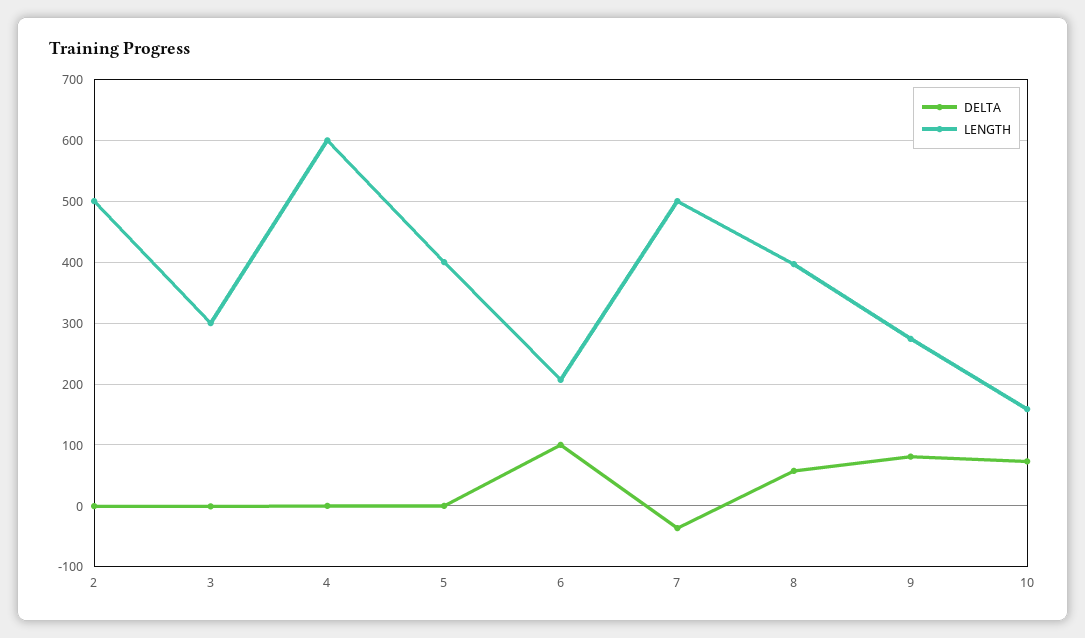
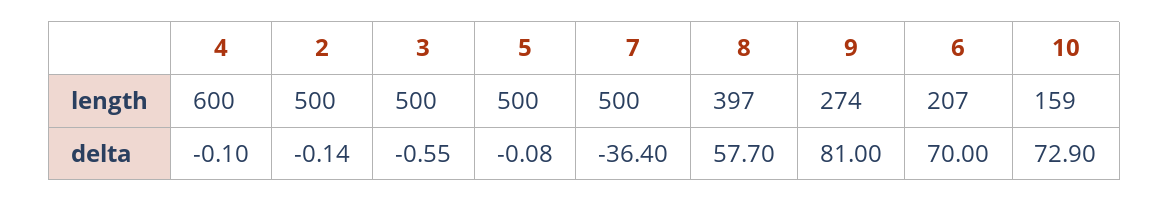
  {
    "DELTA": {
      "2": -0.14,
      "3": -0.55,
      "4": -0.1,
      "5": -0.08,
-     "6": 100,
+     "6": 70,
      "7": -36.4,
      "8": 57.7,
      "9": 81,
      "10": 72.9
    },
    "LENGTH": {
      "2": 500,
-     "3": 300,
+     "3": 500,
      "4": 600,
-     "5": 400,
+     "5": 500,
      "6": 207,
      "7": 500,
      "8": 397,
      "9": 274,
      "10": 159
    }
  }

